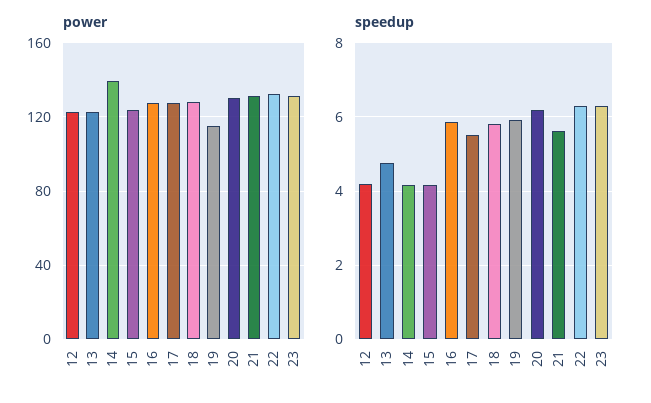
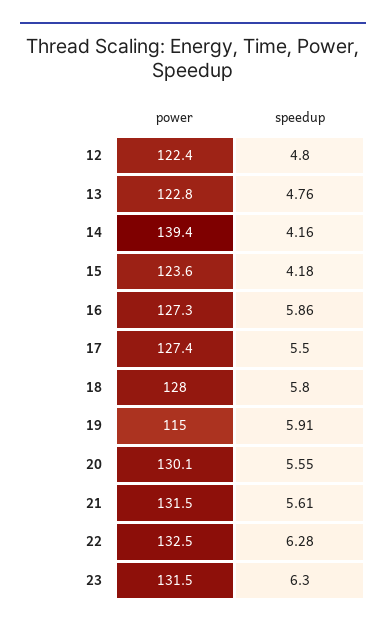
  {
    "power": {
      "12": 122.4,
      "13": 122.8,
      "14": 139.4,
      "15": 123.6,
      "16": 127.3,
      "17": 127.4,
      "18": 128,
      "19": 115,
      "20": 130.1,
      "21": 131.5,
      "22": 132.5,
      "23": 131.5
    },
    "speedup": {
-     "12": 4.2,
+     "12": 4.8,
      "13": 4.76,
      "14": 4.16,
      "15": 4.18,
      "16": 5.86,
      "17": 5.5,
      "18": 5.8,
      "19": 5.91,
-     "20": 6.2,
+     "20": 5.55,
      "21": 5.61,
      "22": 6.28,
      "23": 6.3
    }
  }

